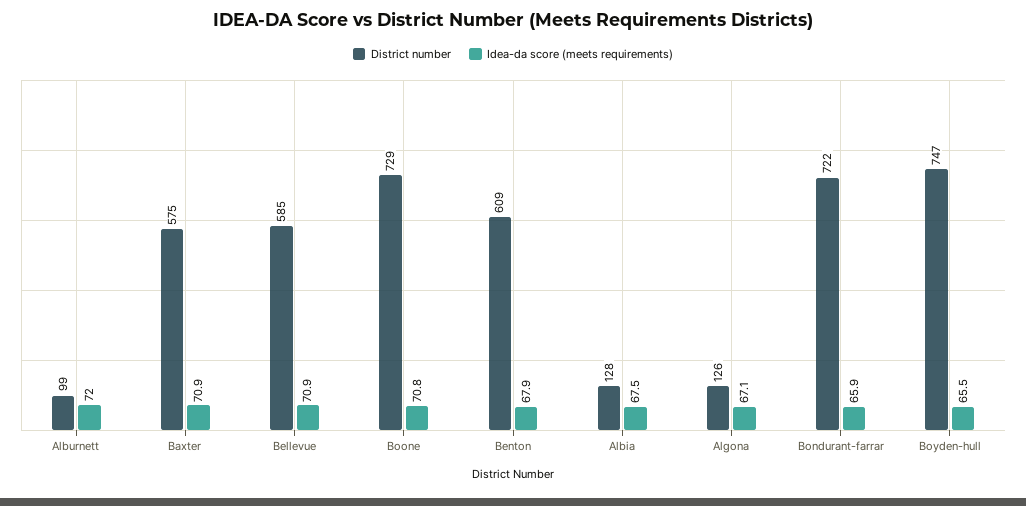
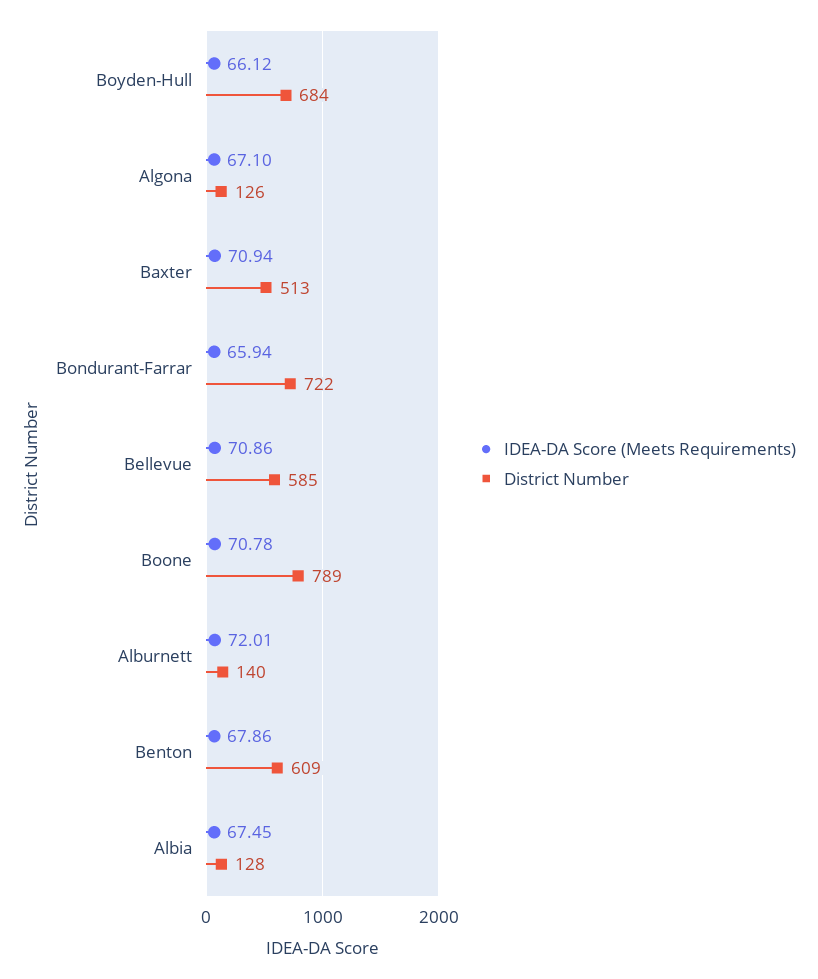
  {
    "District number": {
-     "Alburnett": 99,
+     "Alburnett": 140,
-     "Baxter": 575,
+     "Baxter": 513,
      "Bellevue": 585,
-     "Boone": 729,
+     "Boone": 789,
      "Benton": 609,
      "Albia": 128,
      "Algona": 126,
      "Bondurant-farrar": 722,
-     "Boyden-hull": 747
+     "Boyden-hull": 684
    },
    "Idea-da score (meets requirements)": {
      "Alburnett": 72.01,
      "Baxter": 70.94,
      "Bellevue": 70.86,
      "Boone": 70.78,
      "Benton": 67.86,
      "Albia": 67.45,
      "Algona": 67.1,
      "Bondurant-farrar": 65.94,
-     "Boyden-hull": 65.5
+     "Boyden-hull": 66.12
    }
  }

